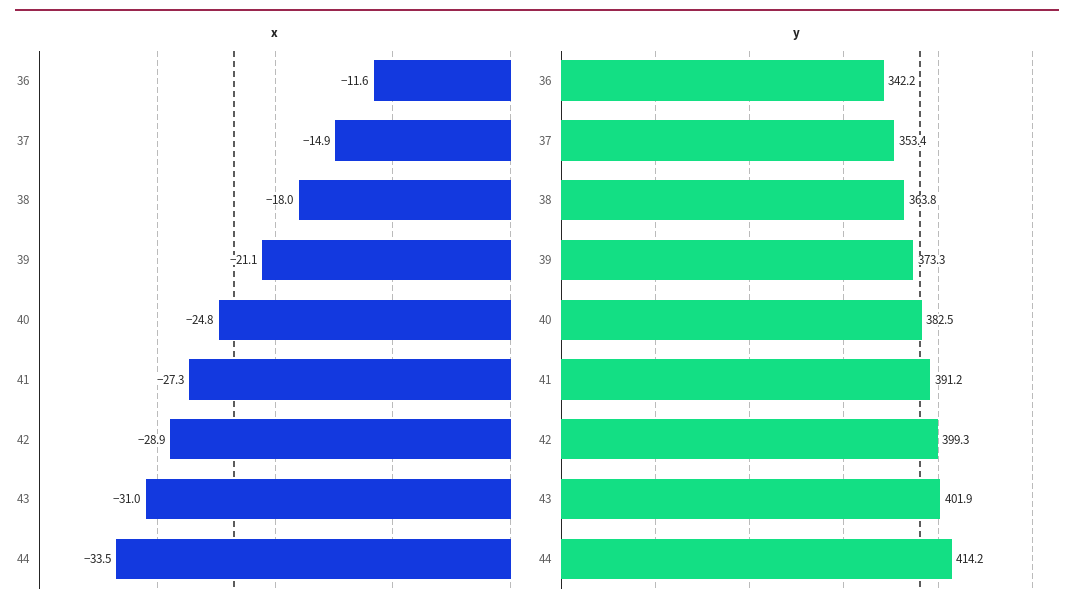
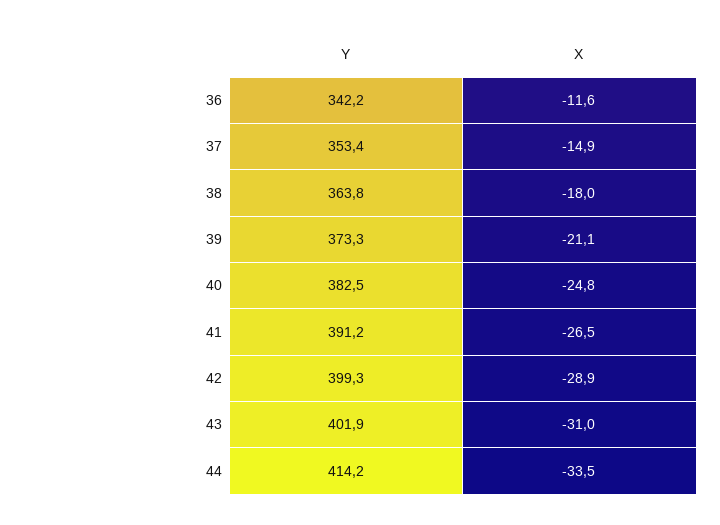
  {
    "x": {
      "36": -11.6,
      "37": -14.9,
      "38": -18,
      "39": -21.1,
      "40": -24.8,
-     "41": -27.3,
+     "41": -26.5,
      "42": -28.9,
      "43": -31,
      "44": -33.5
    },
    "y": {
      "36": 342.2,
      "37": 353.4,
      "38": 363.8,
      "39": 373.3,
      "40": 382.5,
      "41": 391.2,
      "42": 399.3,
      "43": 401.9,
      "44": 414.2
    }
  }

